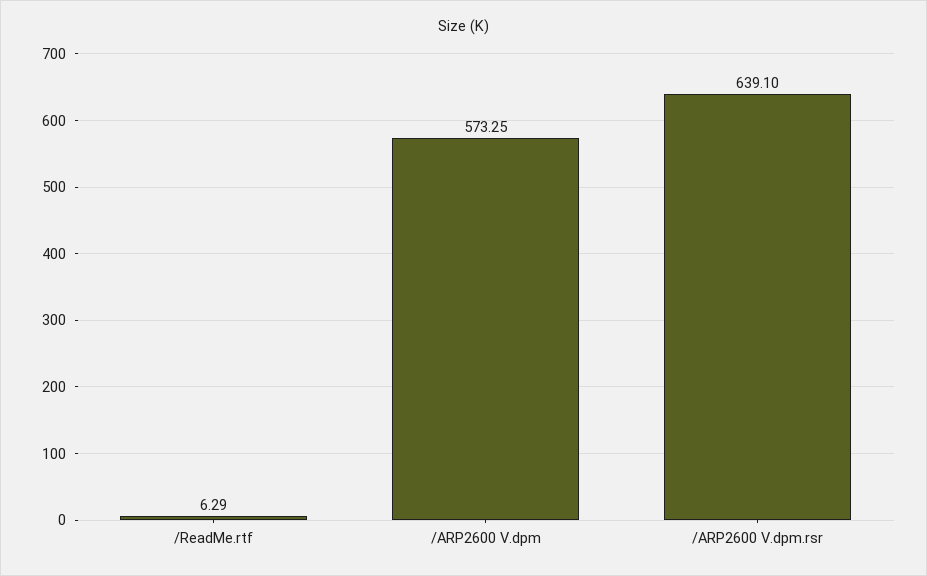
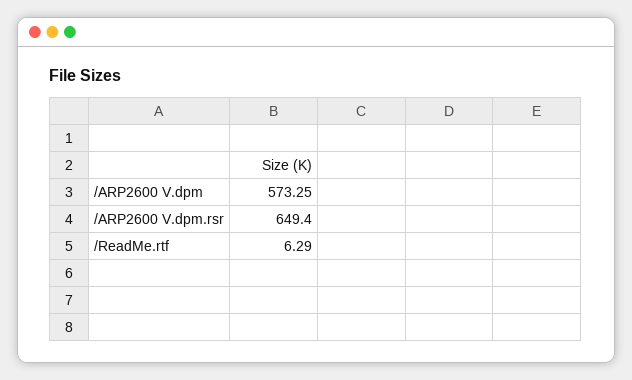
  {
    "/ReadMe.rtf": 6.29,
    "/ARP2600 V.dpm": 573.25,
-   "/ARP2600 V.dpm.rsr": 639.1
+   "/ARP2600 V.dpm.rsr": 649.4
  }

